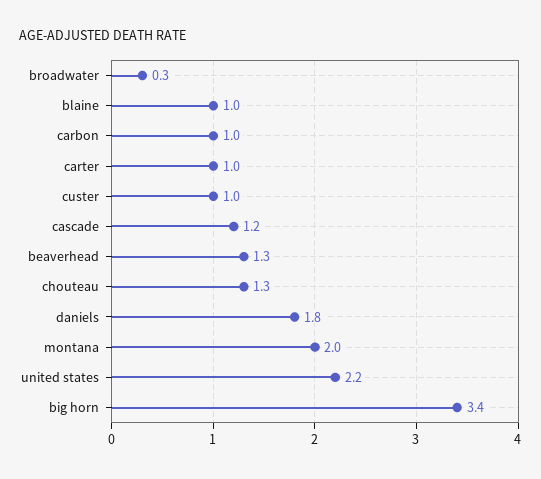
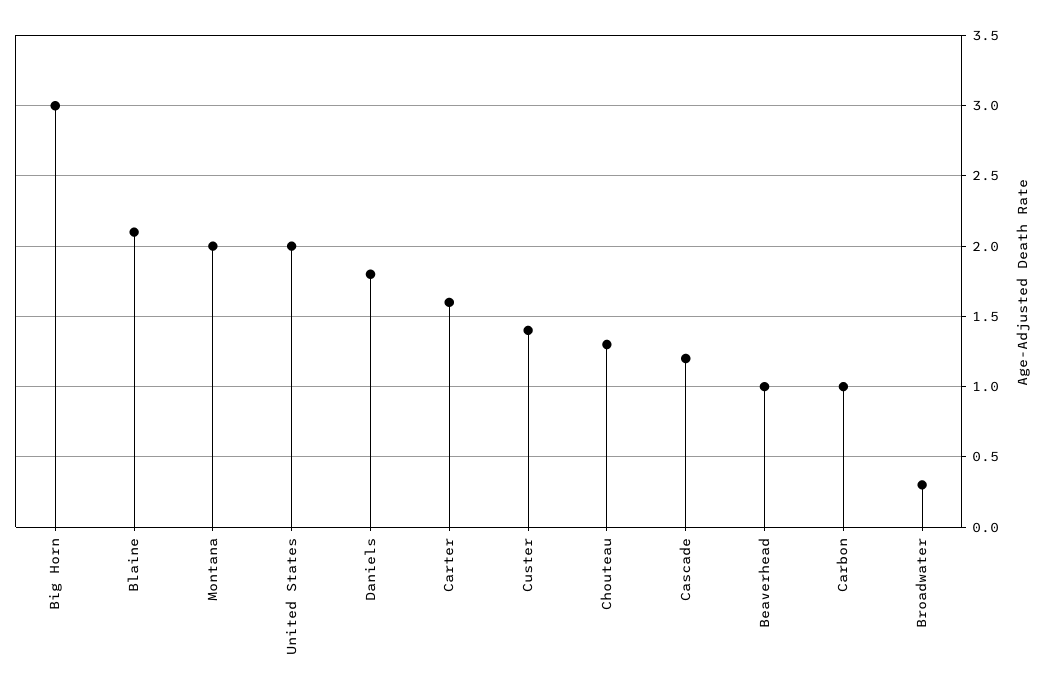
  {
    "broadwater": 0.3,
-   "blaine": 1,
+   "blaine": 2.1,
    "carbon": 1,
-   "carter": 1,
+   "carter": 1.6,
-   "custer": 1,
+   "custer": 1.4,
    "cascade": 1.2,
-   "beaverhead": 1.3,
+   "beaverhead": 1,
    "chouteau": 1.3,
    "daniels": 1.8,
    "montana": 2,
-   "united states": 2.2,
+   "united states": 2,
-   "big horn": 3.4
+   "big horn": 3
  }

